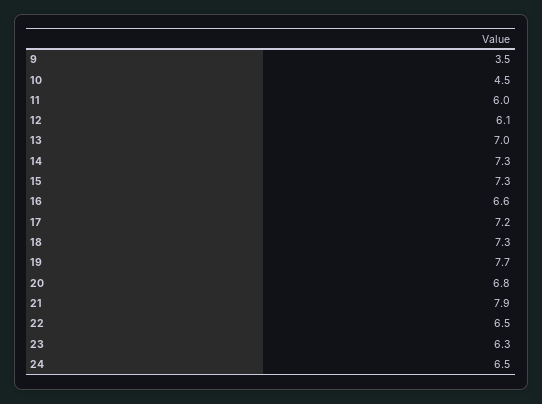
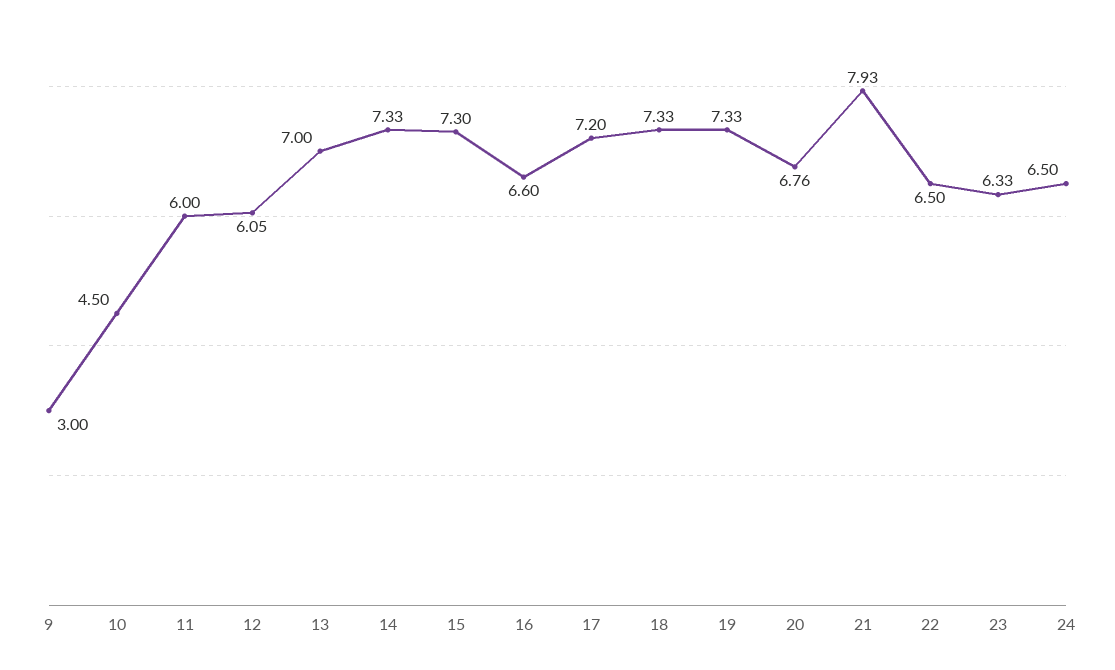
  {
-   "9": 3.5,
+   "9": 3,
    "10": 4.5,
    "11": 6,
    "12": 6.05,
    "13": 7,
    "14": 7.33,
    "15": 7.3,
    "16": 6.6,
    "17": 7.2,
    "18": 7.33,
-   "19": 7.7,
+   "19": 7.33,
    "20": 6.76,
    "21": 7.93,
    "22": 6.5,
    "23": 6.33,
    "24": 6.5
  }

